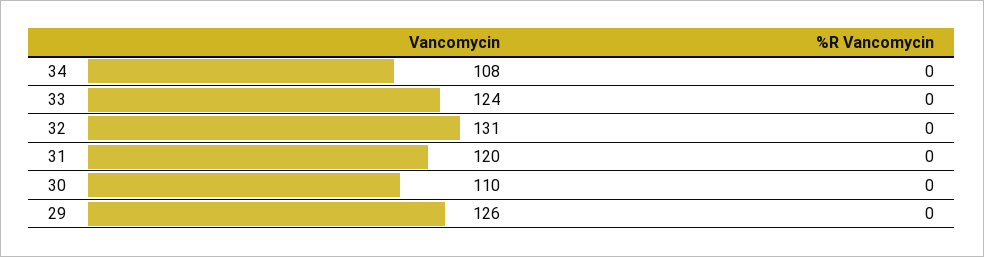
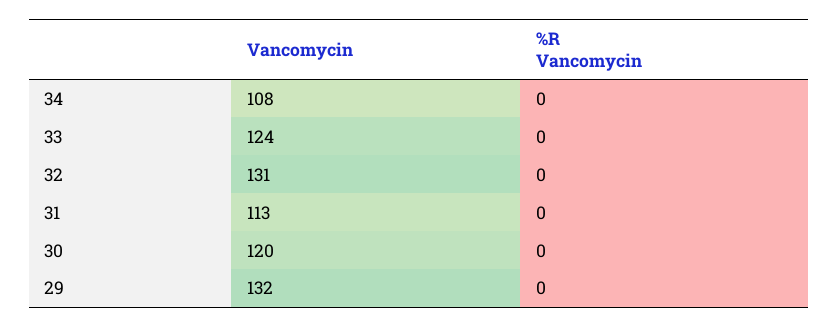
  {
    "Vancomycin": {
      "34": 108,
      "33": 124,
      "32": 131,
-     "31": 120,
+     "31": 113,
-     "30": 110,
+     "30": 120,
-     "29": 126
+     "29": 132
    },
    "%R Vancomycin": {
      "34": 0,
      "33": 0,
      "32": 0,
      "31": 0,
      "30": 0,
      "29": 0
    }
  }

